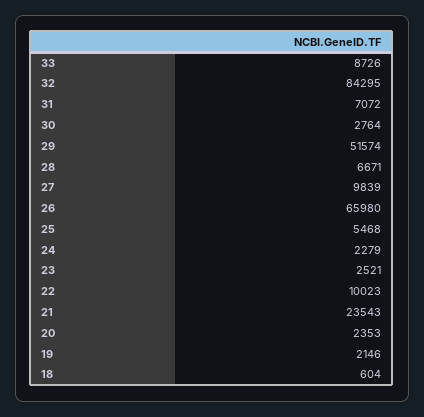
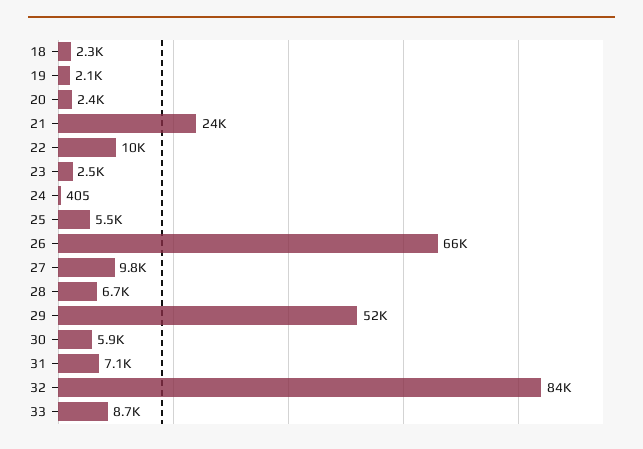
  {
    "33": 8726,
    "32": 84295,
    "31": 7072,
-   "30": 2764,
+   "30": 5900,
    "29": 51574,
    "28": 6671,
    "27": 9839,
    "26": 65980,
    "25": 5468,
-   "24": 2279,
+   "24": 405,
    "23": 2521,
    "22": 10023,
    "21": 23543,
    "20": 2353,
    "19": 2146,
-   "18": 604
+   "18": 2300
  }

